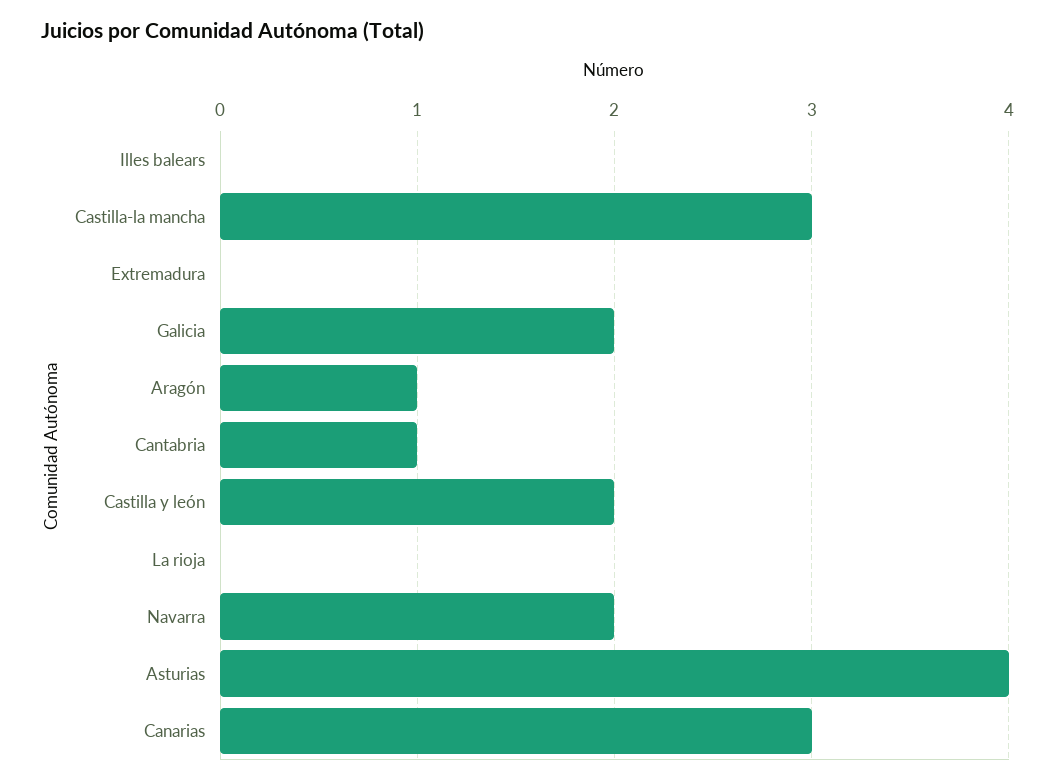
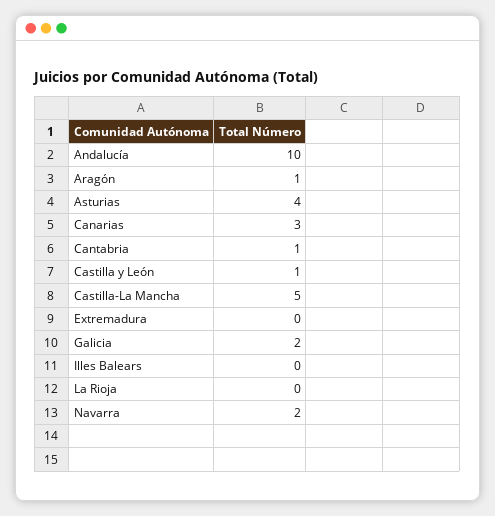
  {
    "Illes balears": 0,
-   "Castilla-la mancha": 3,
+   "Castilla-la mancha": 5,
    "Extremadura": 0,
    "Galicia": 2,
    "Aragón": 1,
    "Cantabria": 1,
-   "Castilla y león": 2,
+   "Castilla y león": 1,
    "La rioja": 0,
    "Navarra": 2,
    "Asturias": 4,
-   "Canarias": 3
+   "Canarias": 3,
+   "Andalucía": 10
  }

